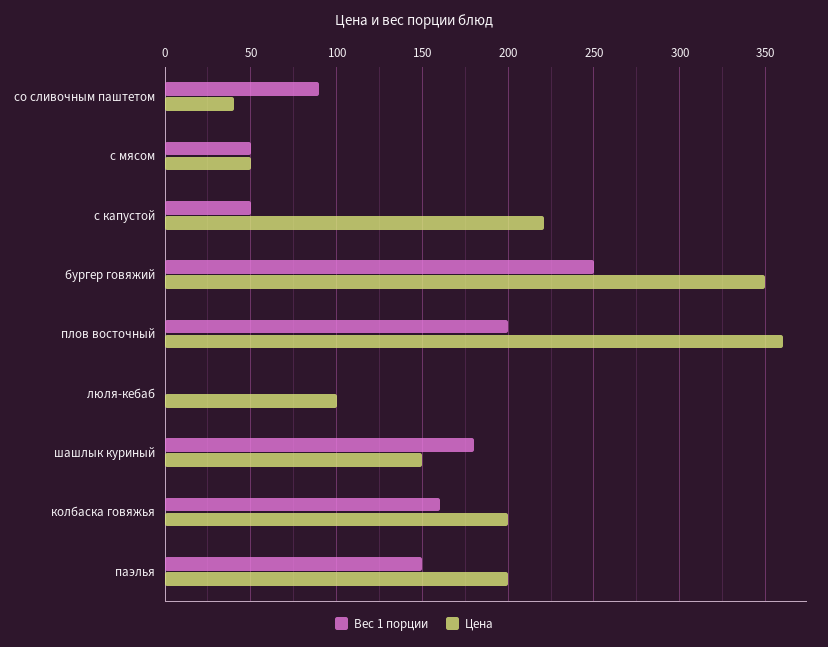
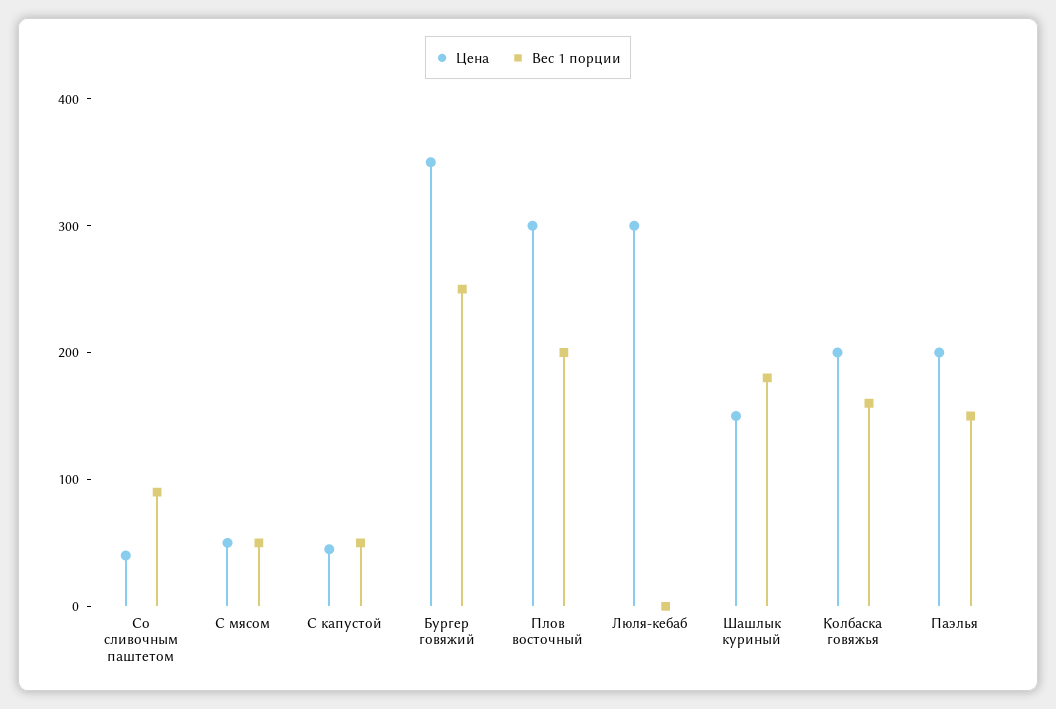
  {
    "Вес 1 порции": {
      "со сливочным паштетом": 90,
      "с мясом": 50,
      "с капустой": 50,
      "бургер говяжий": 250,
      "плов восточный": 200,
      "люля-кебаб": 0,
      "шашлык куриный": 180,
      "колбаска говяжья": 160,
      "паэлья": 150
    },
    "Цена": {
      "со сливочным паштетом": 40,
      "с мясом": 50,
-     "с капустой": 220,
+     "с капустой": 40,
      "бургер говяжий": 350,
-     "плов восточный": 360,
+     "плов восточный": 300,
-     "люля-кебаб": 100,
+     "люля-кебаб": 300,
      "шашлык куриный": 150,
      "колбаска говяжья": 200,
      "паэлья": 200
    }
  }

